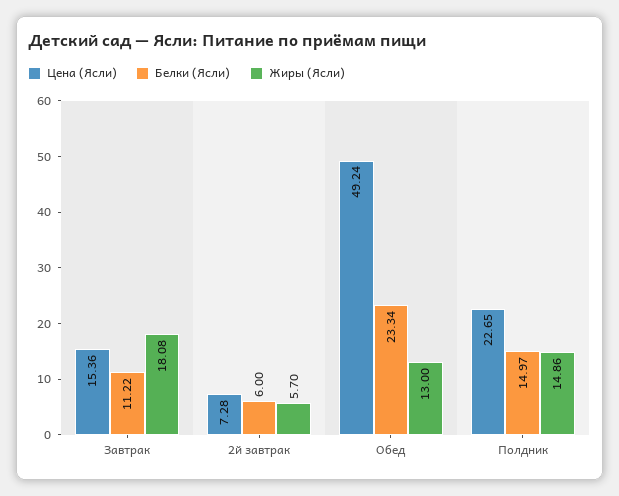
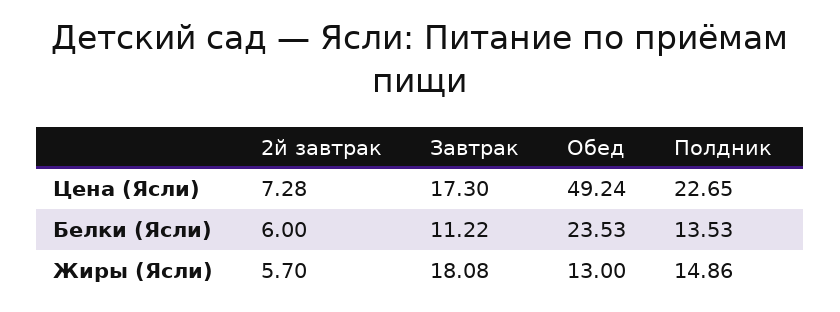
  {
    "Цена (Ясли)": {
-     "Завтрак": 15.36,
+     "Завтрак": 17.3,
      "2й завтрак": 7.28,
      "Обед": 49.24,
      "Полдник": 22.65
    },
    "Белки (Ясли)": {
      "Завтрак": 11.22,
      "2й завтрак": 6,
-     "Обед": 23.34,
+     "Обед": 23.53,
-     "Полдник": 14.97
+     "Полдник": 13.53
    },
    "Жиры (Ясли)": {
      "Завтрак": 18.08,
      "2й завтрак": 5.7,
      "Обед": 13,
      "Полдник": 14.86
    }
  }

